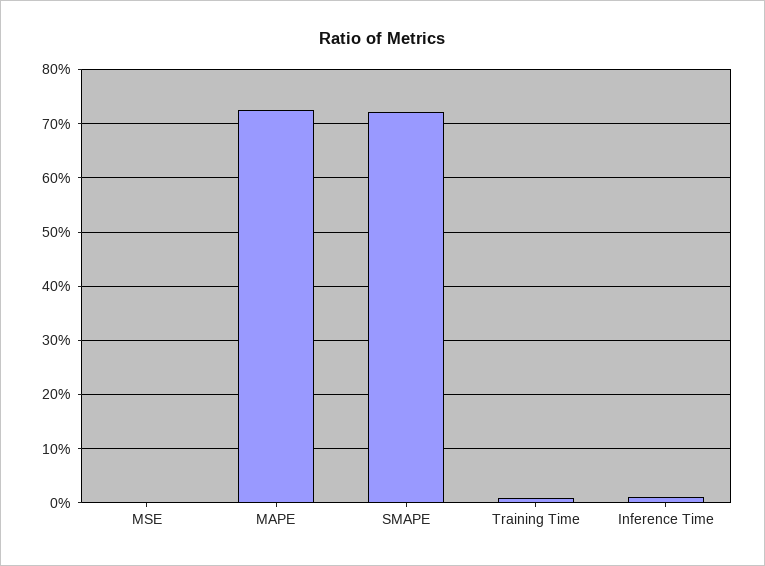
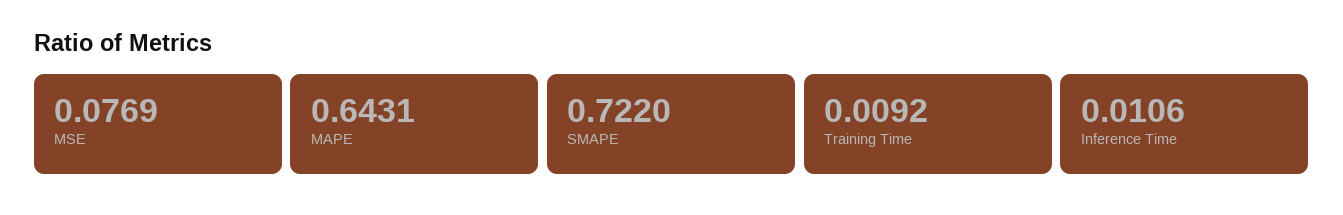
  {
-   "MSE": 0,
+   "MSE": 0.0769,
-   "MAPE": 0.72,
+   "MAPE": 0.6431,
    "SMAPE": 0.722,
    "Training Time": 0.0092,
    "Inference Time": 0.0106
  }

